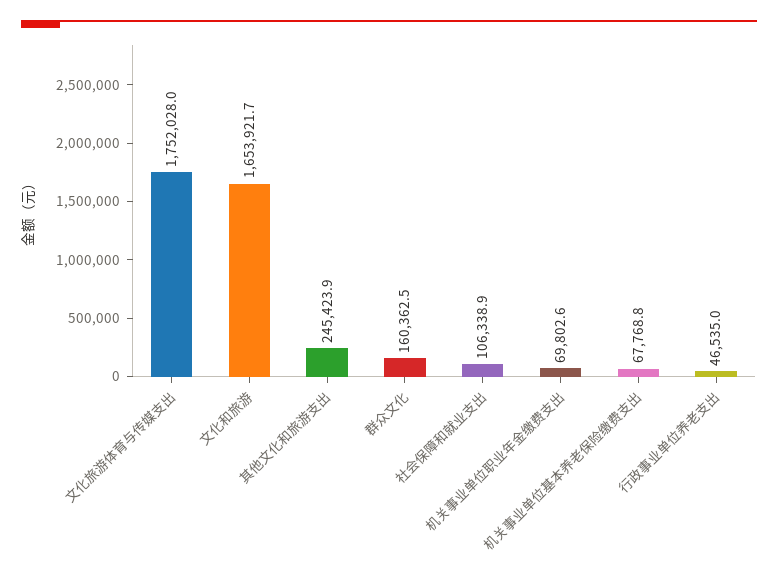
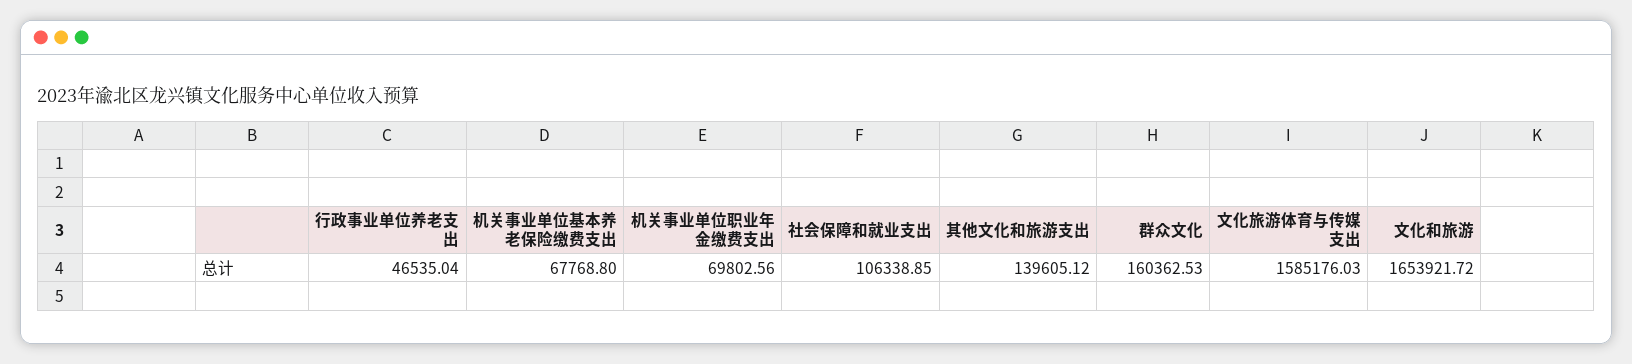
  {
-   "文化旅游体育与传媒支出": 1752028,
+   "文化旅游体育与传媒支出": 1585176.03,
    "文化和旅游": 1653921.72,
-   "其他文化和旅游支出": 245423.9,
+   "其他文化和旅游支出": 139605.12,
    "群众文化": 160362.53,
    "社会保障和就业支出": 106338.85,
    "机关事业单位职业年金缴费支出": 69802.56,
    "机关事业单位基本养老保险缴费支出": 67768.8,
    "行政事业单位养老支出": 46535.04
  }

